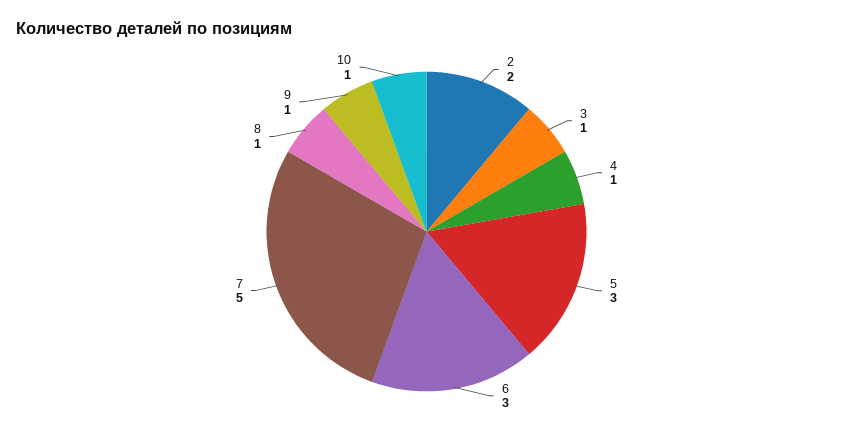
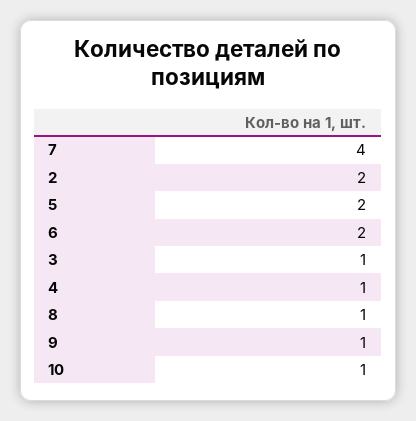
  {
    "2": 2,
    "3": 1,
    "4": 1,
-   "5": 3,
+   "5": 2,
-   "6": 3,
+   "6": 2,
-   "7": 5,
+   "7": 4,
    "8": 1,
    "9": 1,
    "10": 1
  }

